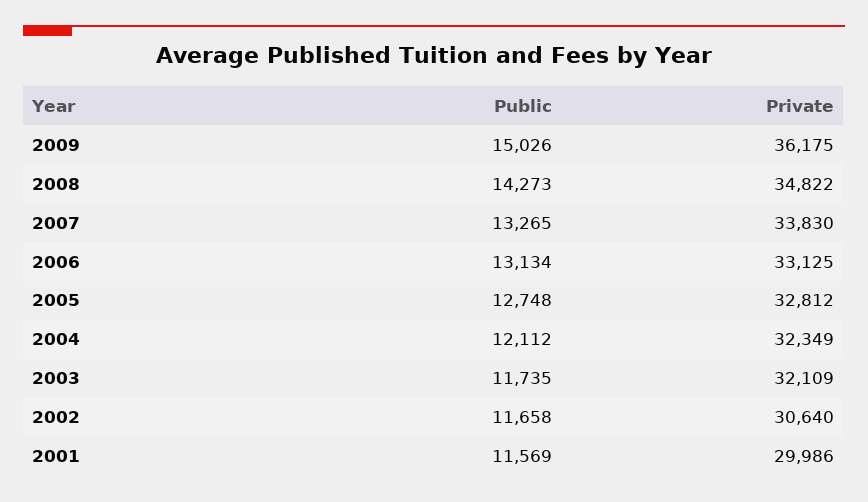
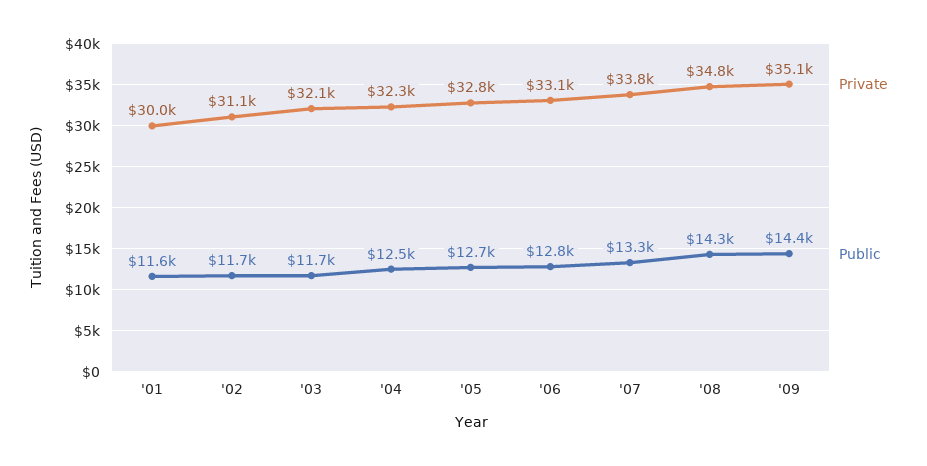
  {
    "Public": {
-     "2009": 15026,
+     "2009": 14400,
      "2008": 14273,
      "2007": 13265,
-     "2006": 13134,
+     "2006": 12800,
      "2005": 12748,
-     "2004": 12112,
+     "2004": 12500,
      "2003": 11735,
      "2002": 11658,
      "2001": 11569
    },
    "Private": {
-     "2009": 36175,
+     "2009": 35100,
      "2008": 34822,
      "2007": 33830,
      "2006": 33125,
      "2005": 32812,
      "2004": 32349,
      "2003": 32109,
-     "2002": 30640,
+     "2002": 31100,
      "2001": 29986
    }
  }

